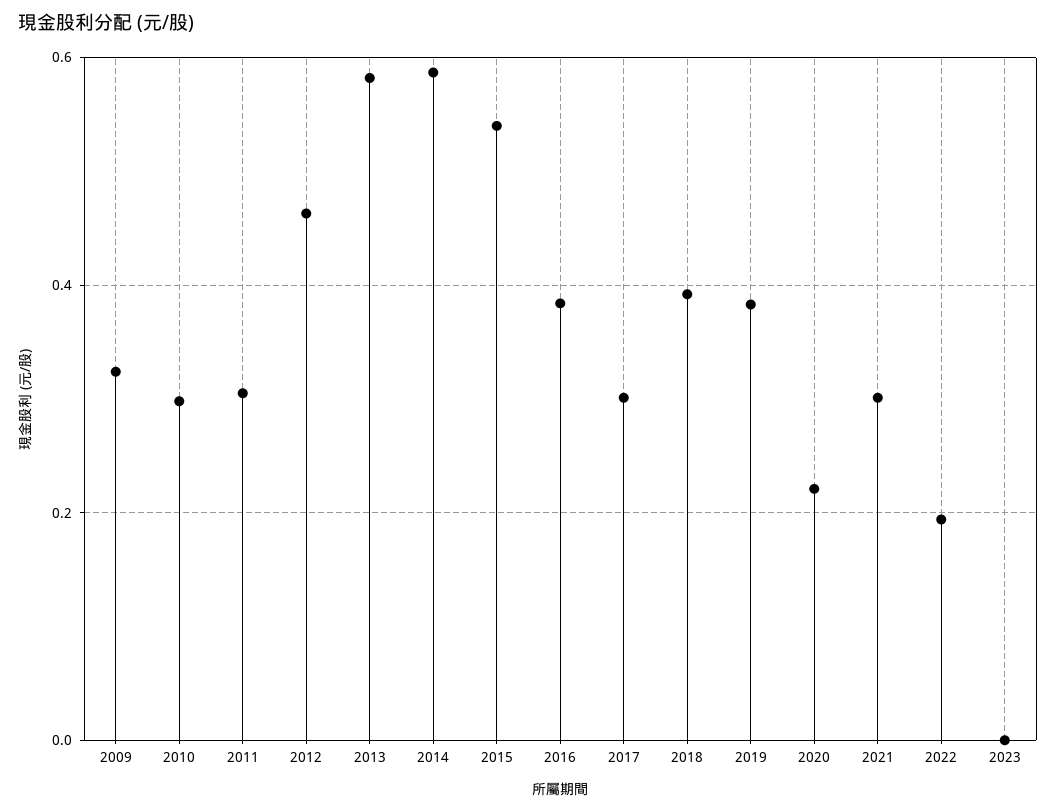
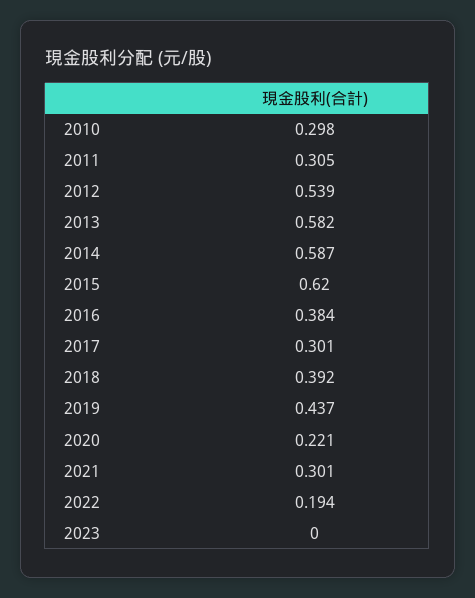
  {
-   "2009": 0.32,
    "2010": 0.298,
    "2011": 0.305,
-   "2012": 0.46,
+   "2012": 0.539,
    "2013": 0.582,
    "2014": 0.587,
-   "2015": 0.54,
+   "2015": 0.62,
    "2016": 0.384,
    "2017": 0.301,
    "2018": 0.392,
-   "2019": 0.38,
+   "2019": 0.437,
    "2020": 0.221,
    "2021": 0.301,
    "2022": 0.194,
    "2023": 0
  }

